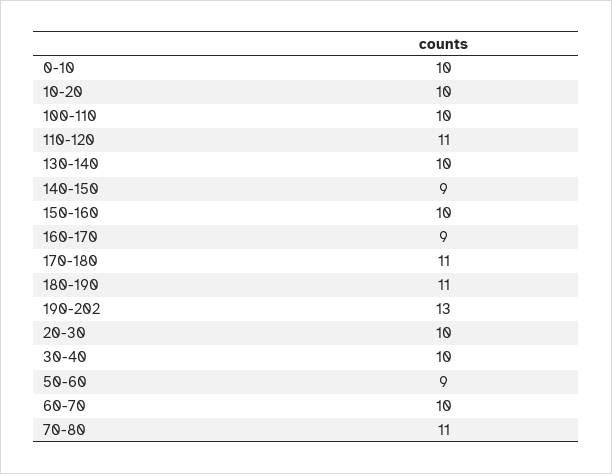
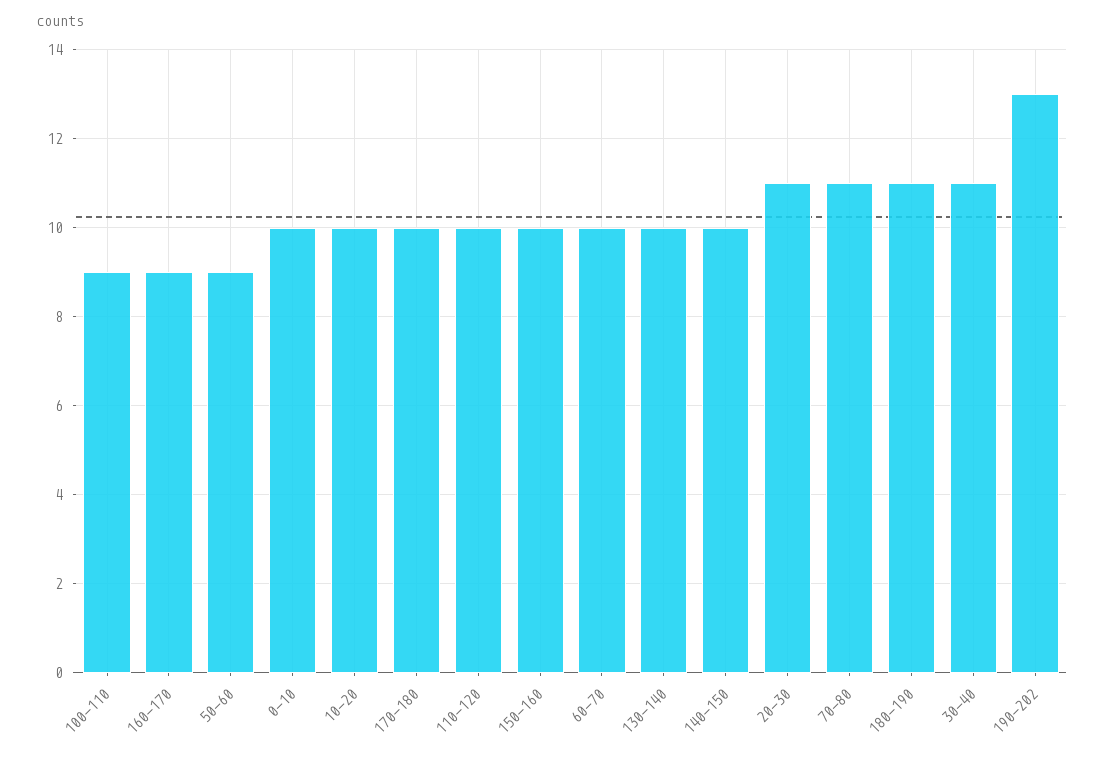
  {
    "0-10": 10,
    "10-20": 10,
-   "100-110": 10,
+   "100-110": 9,
-   "110-120": 11,
+   "110-120": 10,
    "130-140": 10,
-   "140-150": 9,
+   "140-150": 10,
    "150-160": 10,
    "160-170": 9,
-   "170-180": 11,
+   "170-180": 10,
    "180-190": 11,
    "190-202": 13,
-   "20-30": 10,
+   "20-30": 11,
-   "30-40": 10,
+   "30-40": 11,
    "50-60": 9,
    "60-70": 10,
    "70-80": 11
  }

